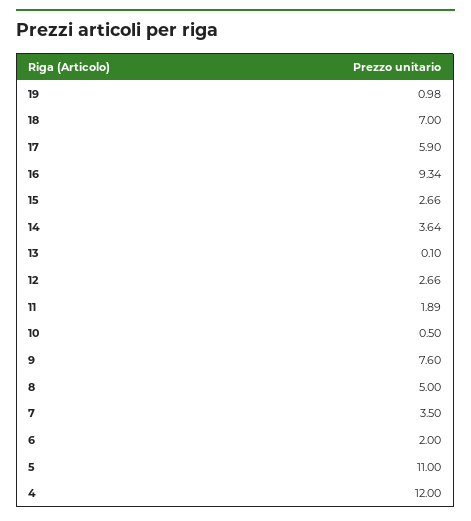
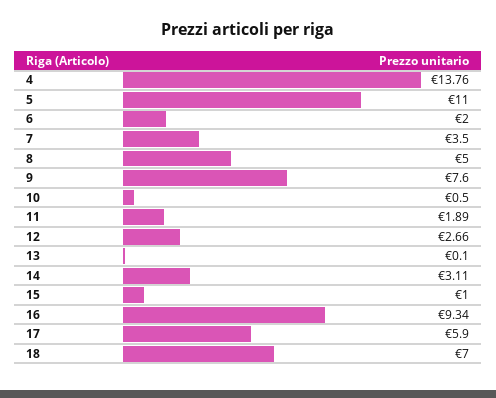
  {
-   "19": 0.98,
    "18": 7,
    "17": 5.9,
    "16": 9.34,
-   "15": 2.66,
+   "15": 1,
-   "14": 3.64,
+   "14": 3.11,
    "13": 0.1,
    "12": 2.66,
    "11": 1.89,
    "10": 0.5,
    "9": 7.6,
    "8": 5,
    "7": 3.5,
    "6": 2,
    "5": 11,
-   "4": 12
+   "4": 13.76
  }

